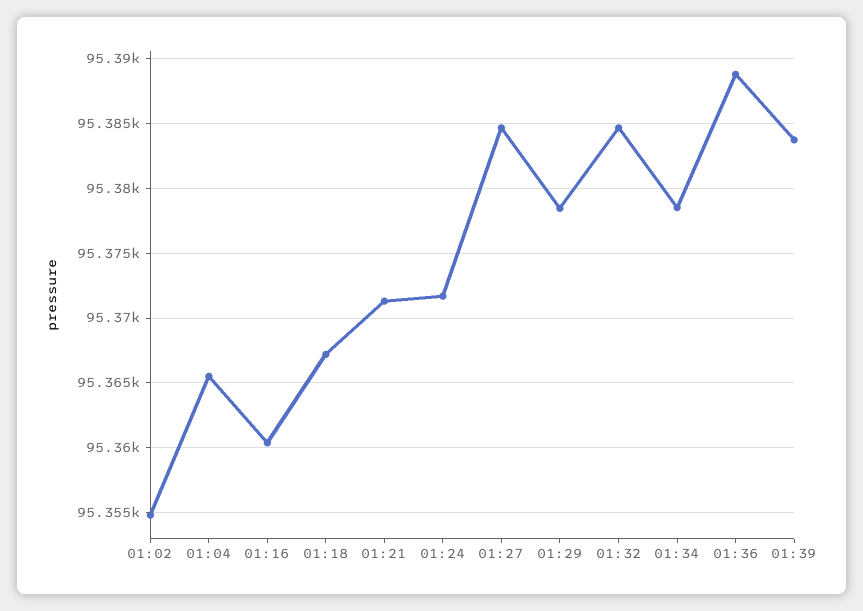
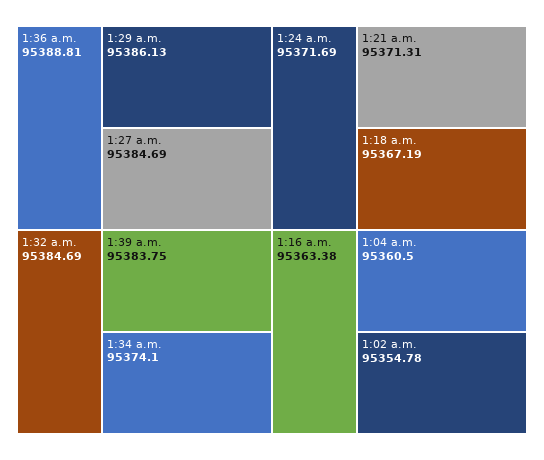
  {
    "01:02": 95354.78,
-   "01:04": 95365.5,
+   "01:04": 95360.5,
-   "01:16": 95360.5,
+   "01:16": 95363.38,
    "01:18": 95367.19,
    "01:21": 95371.31,
    "01:24": 95371.69,
    "01:27": 95384.69,
-   "01:29": 95378.5,
+   "01:29": 95386.13,
    "01:32": 95384.69,
-   "01:34": 95378.5,
+   "01:34": 95374.1,
    "01:36": 95388.81,
    "01:39": 95383.75
  }

